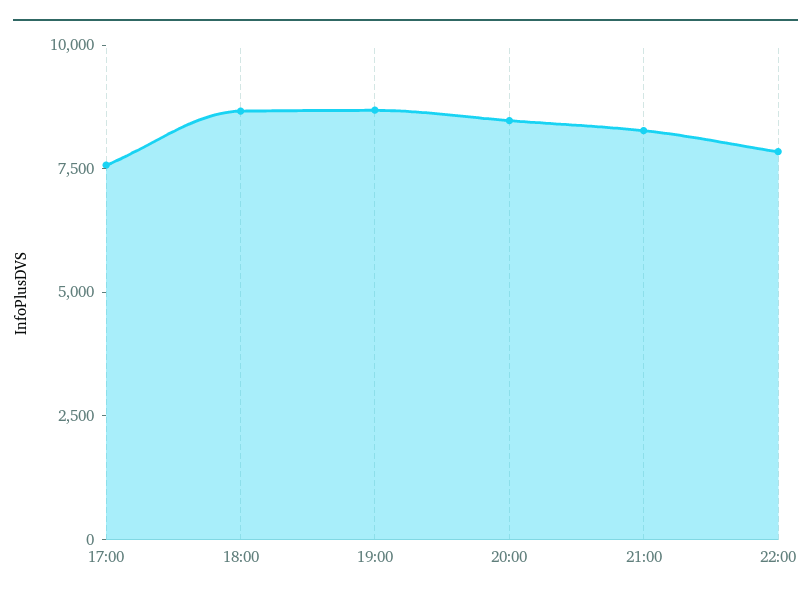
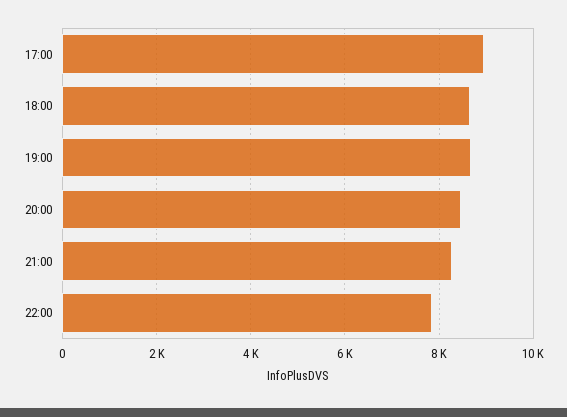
  {
-   "17:00": 7500,
+   "17:00": 9000,
    "18:00": 8600,
    "19:00": 8600,
    "20:00": 8400,
    "21:00": 8200,
    "22:00": 7800
  }

